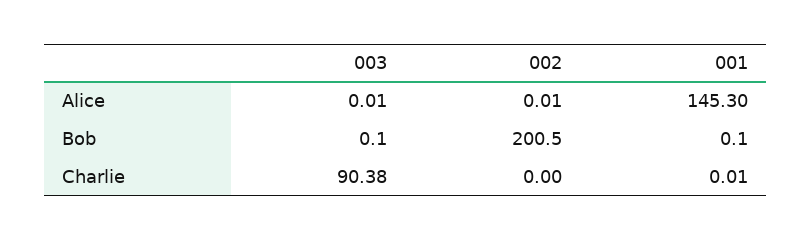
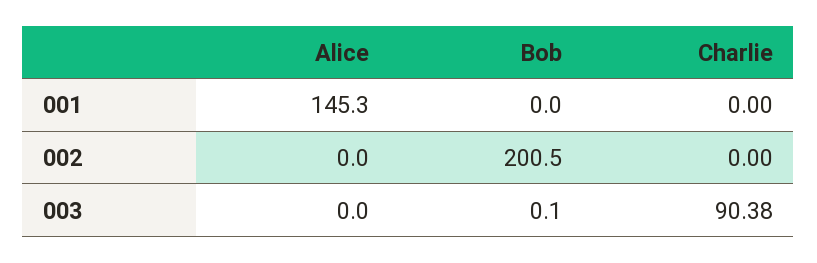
  {
    "003": {
-     "Alice": 0.01,
+     "Alice": 0,
      "Bob": 0.1,
      "Charlie": 90.38
    },
    "002": {
-     "Alice": 0.01,
+     "Alice": 0,
      "Bob": 200.5,
      "Charlie": 0
    },
    "001": {
      "Alice": 145.3,
-     "Bob": 0.1,
+     "Bob": 0,
-     "Charlie": 0.01
+     "Charlie": 0
    }
  }

